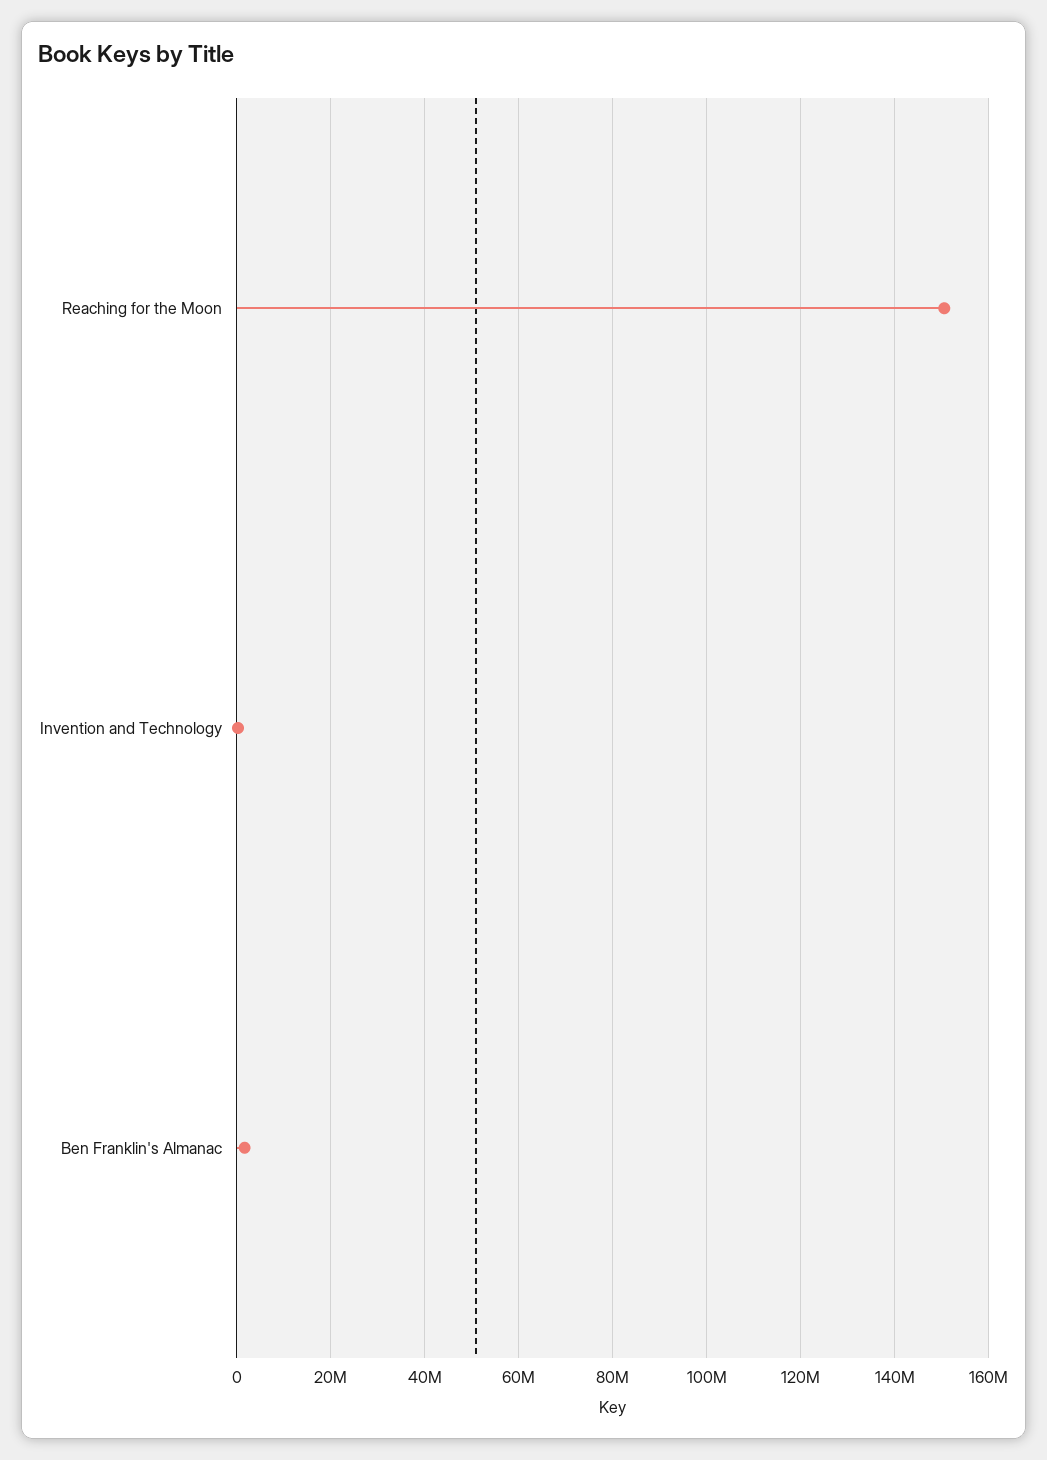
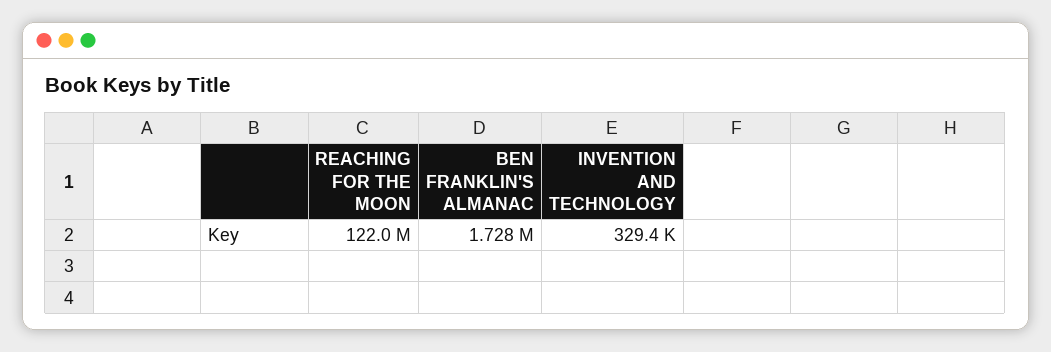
  {
-   "Reaching for the Moon": 150000000,
+   "Reaching for the Moon": 122000000,
    "Invention and Technology": 329400,
    "Ben Franklin's Almanac": 1728000
  }

